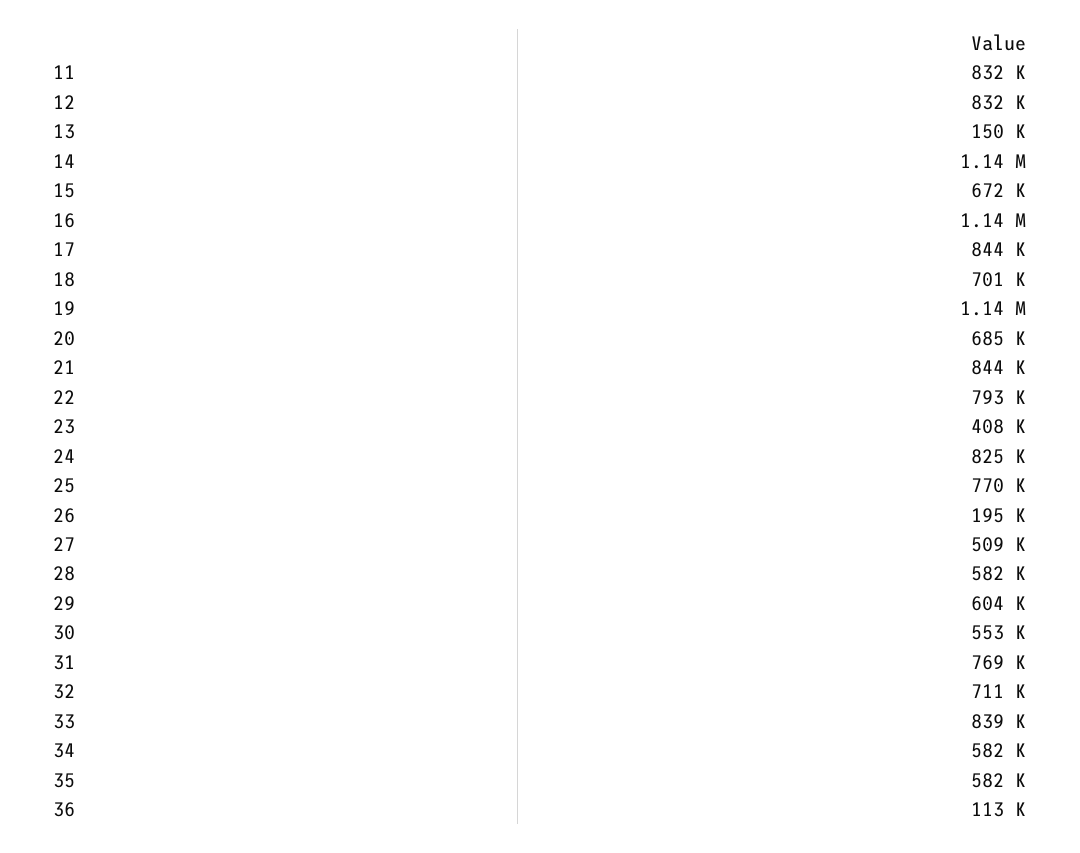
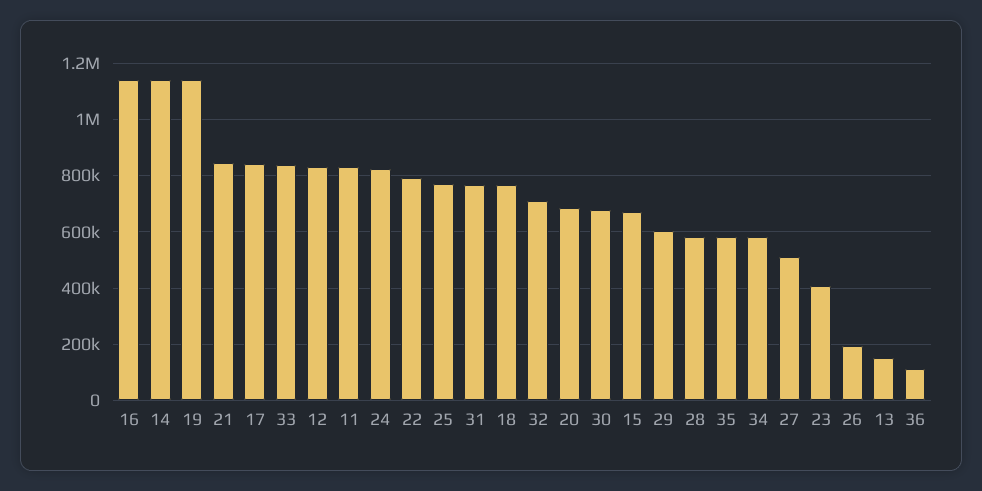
  {
    "11": 832000,
    "12": 832000,
    "13": 150000,
    "14": 1140000,
    "15": 672000,
    "16": 1140000,
    "17": 844000,
-   "18": 701000,
+   "18": 775000,
    "19": 1140000,
    "20": 685000,
    "21": 844000,
    "22": 793000,
    "23": 408000,
    "24": 825000,
    "25": 770000,
    "26": 195000,
    "27": 509000,
    "28": 582000,
    "29": 604000,
-   "30": 553000,
+   "30": 675000,
    "31": 769000,
    "32": 711000,
    "33": 839000,
    "34": 582000,
    "35": 582000,
    "36": 113000
  }

